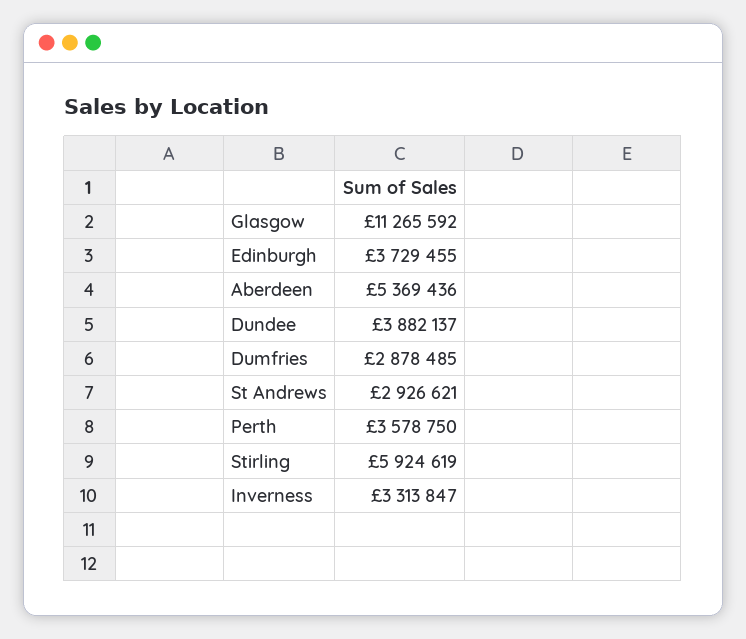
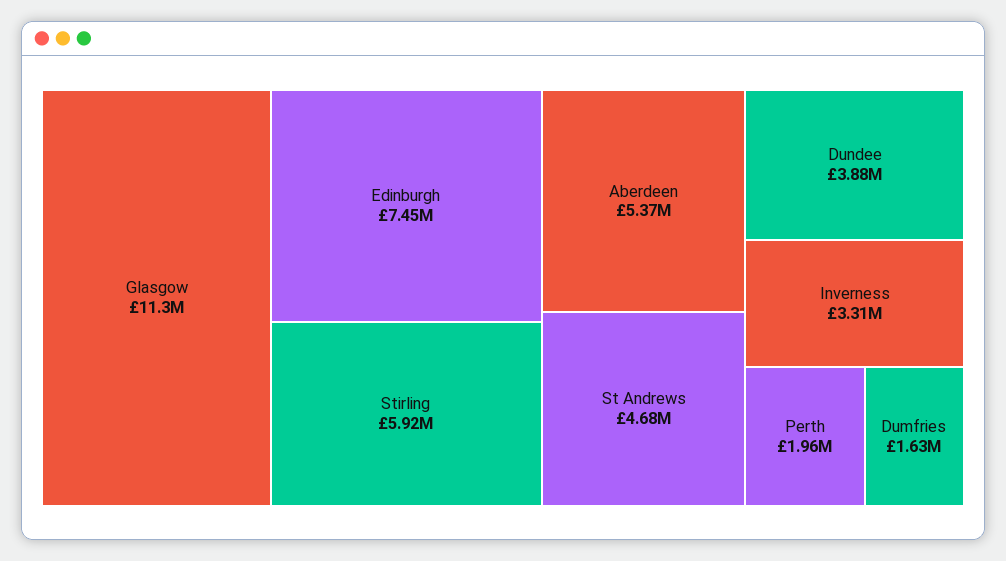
  {
    "Glasgow": 11265592,
-   "Edinburgh": 3729455,
+   "Edinburgh": 7450000,
    "Aberdeen": 5369436,
    "Dundee": 3882137,
-   "Dumfries": 2878485,
+   "Dumfries": 1630000,
-   "St Andrews": 2926621,
+   "St Andrews": 4680000,
-   "Perth": 3578750,
+   "Perth": 1960000,
    "Stirling": 5924619,
    "Inverness": 3313847
  }

